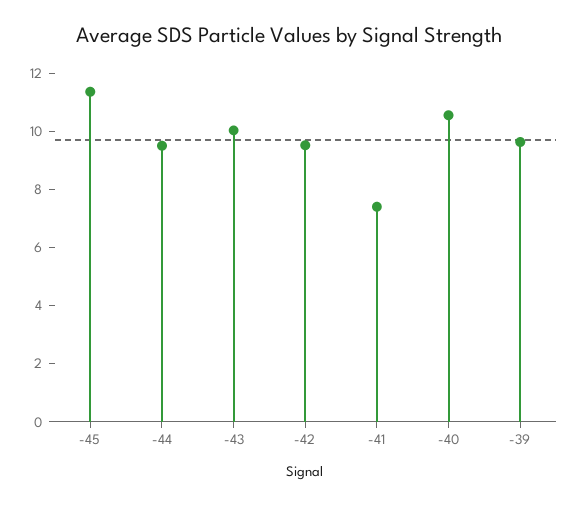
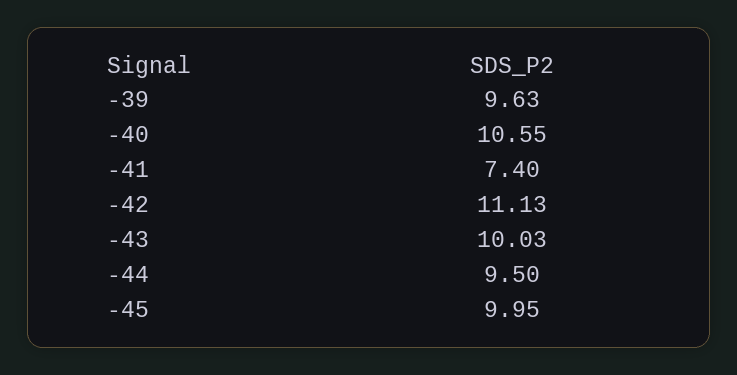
  {
-   "-45": 11.5,
+   "-45": 9.95,
    "-44": 9.5,
    "-43": 10.03,
-   "-42": 9.5,
+   "-42": 11.13,
    "-41": 7.4,
    "-40": 10.55,
    "-39": 9.63
  }

